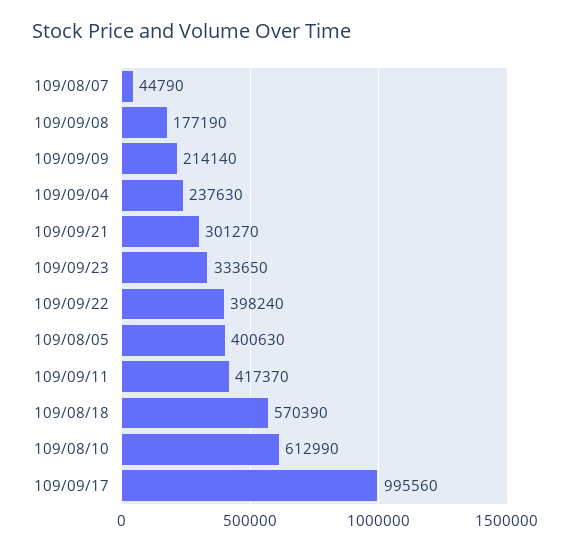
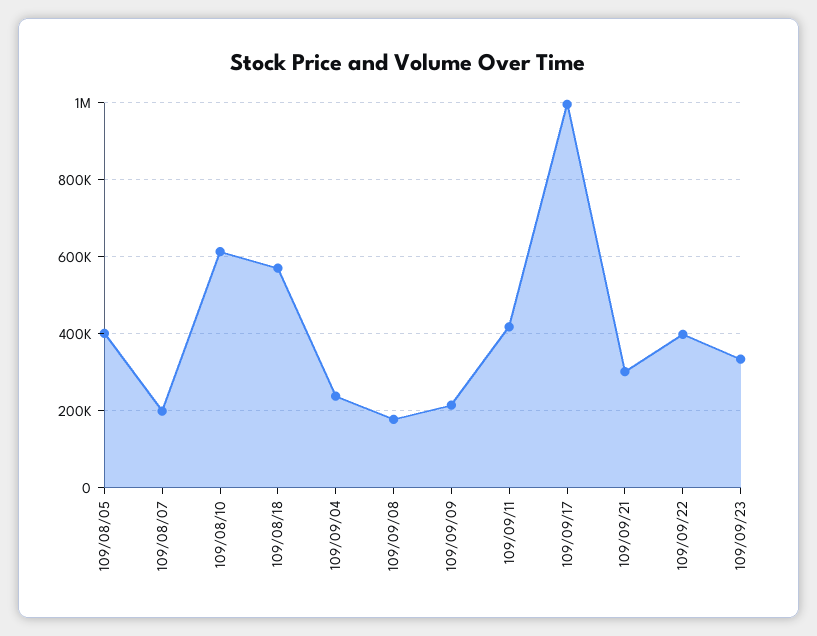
  {
-   "109/08/07": 44790,
+   "109/08/07": 200000,
    "109/09/08": 177190,
    "109/09/09": 214140,
    "109/09/04": 237630,
    "109/09/21": 301270,
    "109/09/23": 333650,
    "109/09/22": 398240,
    "109/08/05": 400630,
    "109/09/11": 417370,
    "109/08/18": 570390,
    "109/08/10": 612990,
    "109/09/17": 995560
  }

